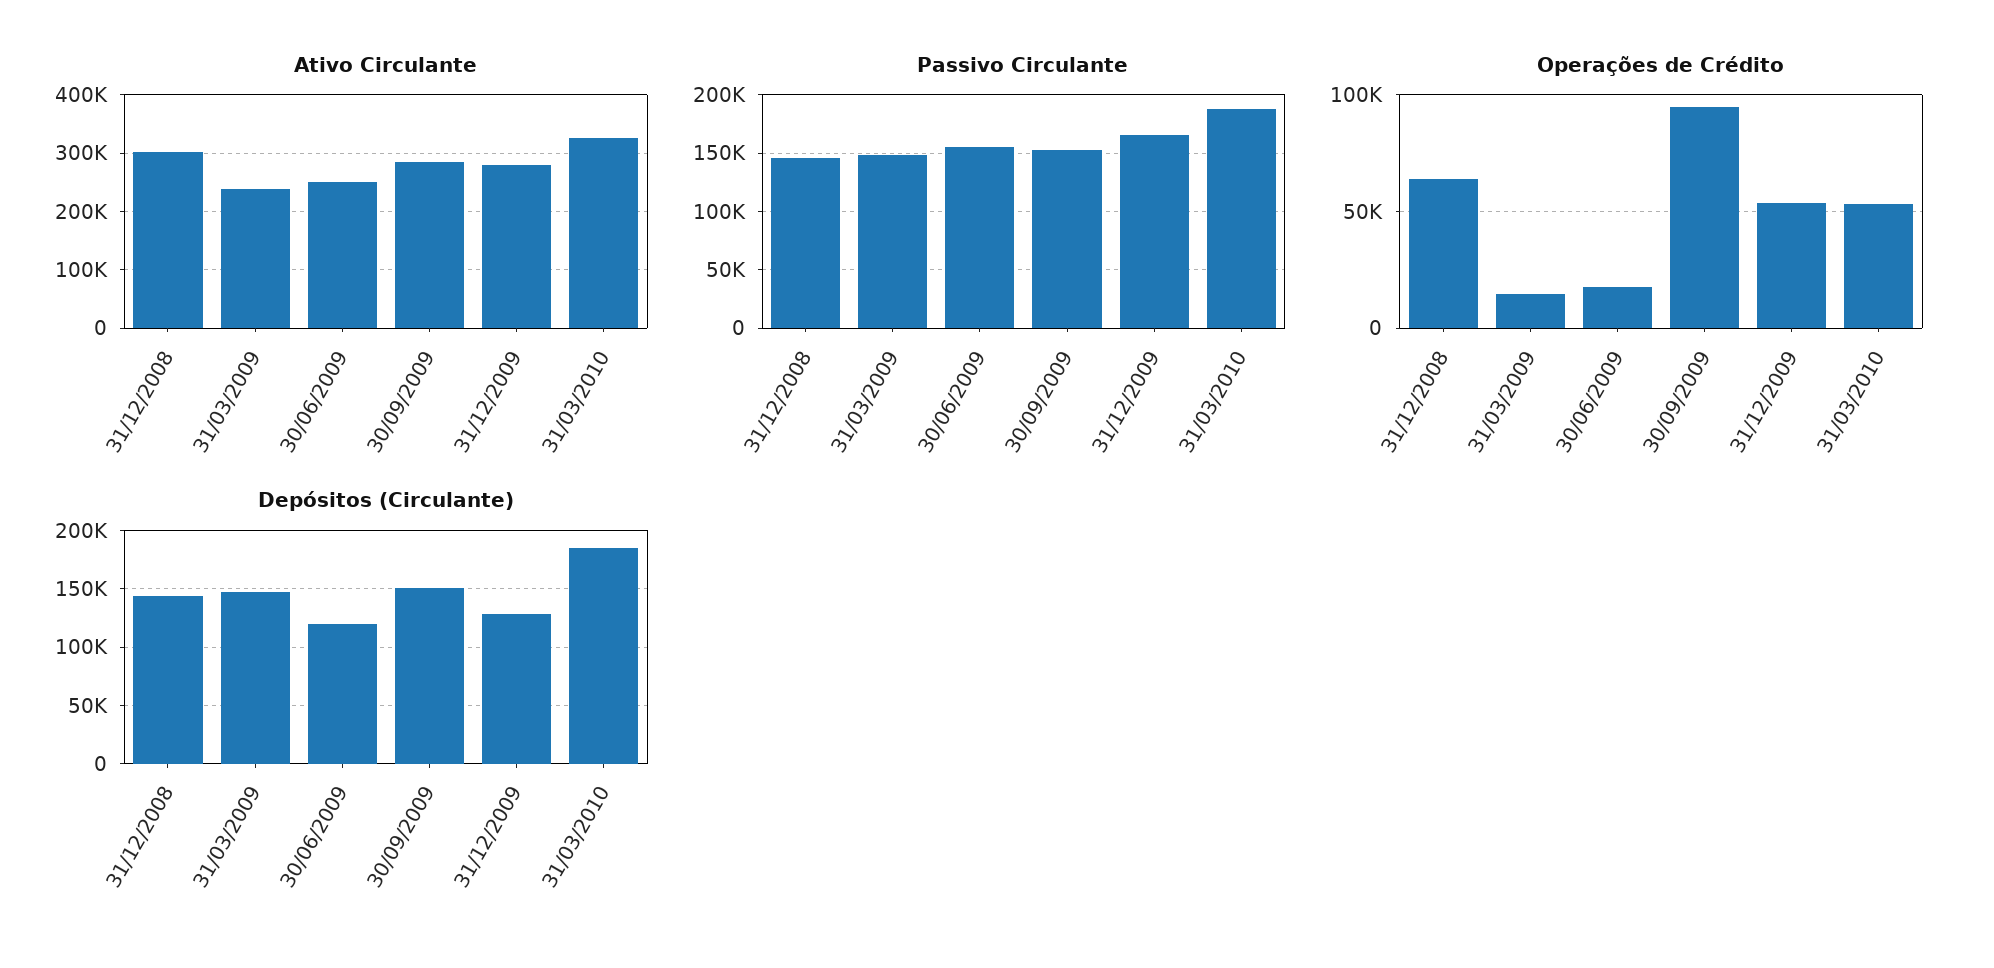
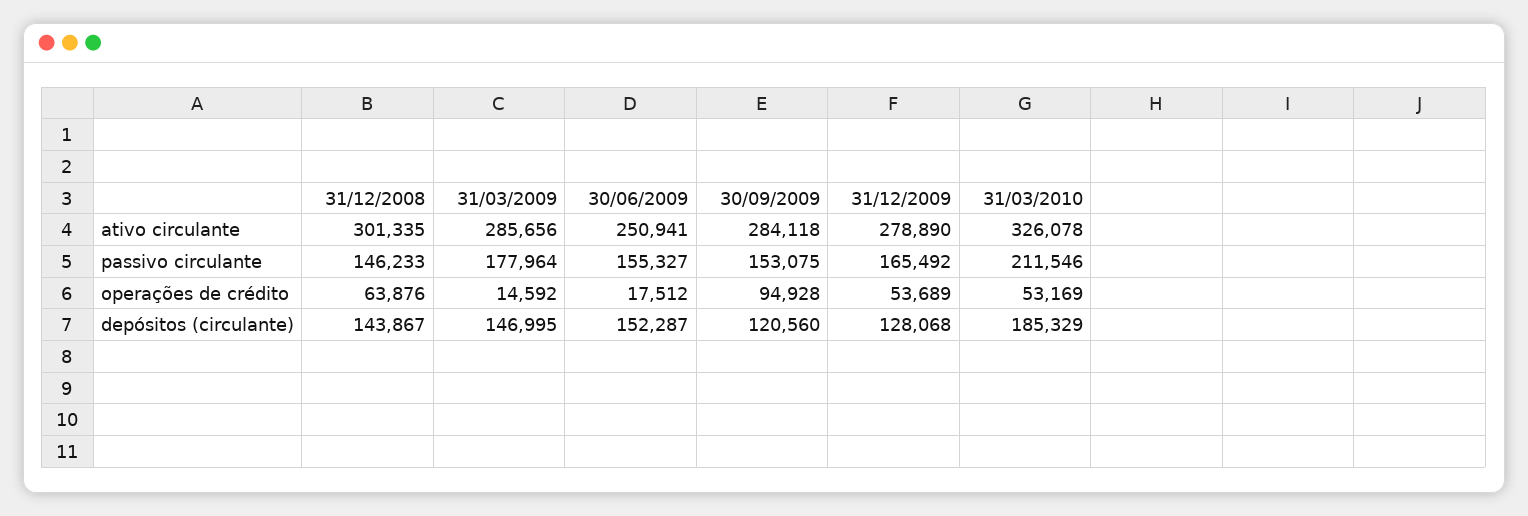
  {
    "Ativo Circulante": {
      "31/12/2008": 301335,
-     "31/03/2009": 240000,
+     "31/03/2009": 285656,
      "30/06/2009": 250941,
      "30/09/2009": 284118,
      "31/12/2009": 278890,
      "31/03/2010": 326078
    },
    "Passivo Circulante": {
      "31/12/2008": 146233,
-     "31/03/2009": 150000,
+     "31/03/2009": 177964,
      "30/06/2009": 155327,
      "30/09/2009": 153075,
      "31/12/2009": 165492,
-     "31/03/2010": 190000
+     "31/03/2010": 211546
    },
    "Operações de Crédito": {
      "31/12/2008": 63876,
      "31/03/2009": 14592,
      "30/06/2009": 17512,
      "30/09/2009": 94928,
      "31/12/2009": 53689,
      "31/03/2010": 53169
    },
    "Depósitos (Circulante)": {
      "31/12/2008": 143867,
      "31/03/2009": 146995,
-     "30/06/2009": 120000,
+     "30/06/2009": 152287,
-     "30/09/2009": 150000,
+     "30/09/2009": 120560,
      "31/12/2009": 128068,
      "31/03/2010": 185329
    }
  }

